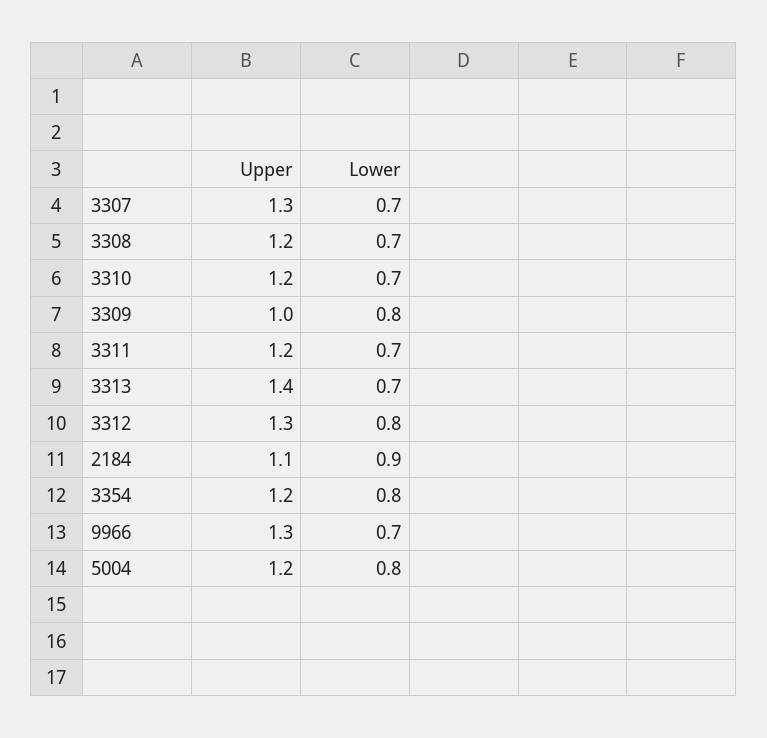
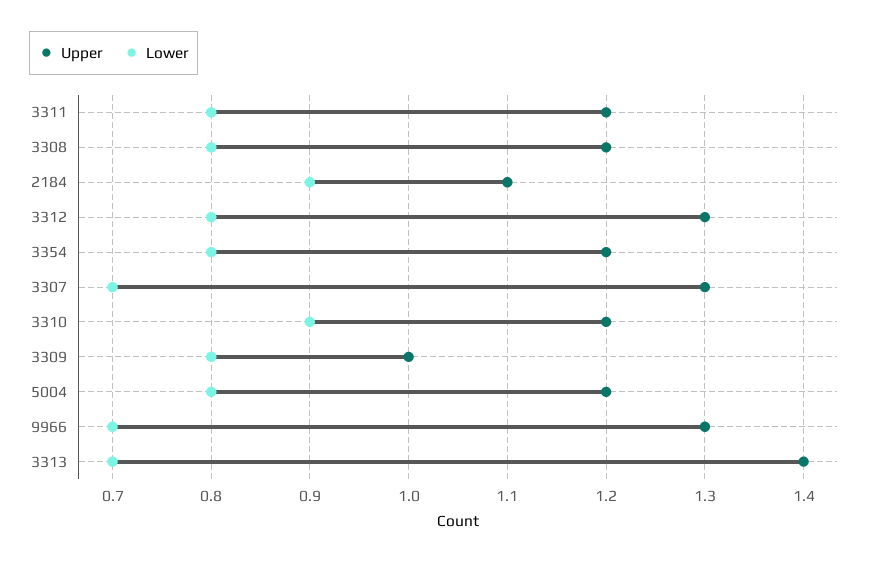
  {
    "Upper": {
      "3307": 1.3,
      "3308": 1.2,
      "3310": 1.2,
      "3309": 1,
      "3311": 1.2,
      "3313": 1.4,
      "3312": 1.3,
      "2184": 1.1,
      "3354": 1.2,
      "9966": 1.3,
      "5004": 1.2
    },
    "Lower": {
      "3307": 0.7,
-     "3308": 0.7,
+     "3308": 0.8,
-     "3310": 0.7,
+     "3310": 0.9,
      "3309": 0.8,
-     "3311": 0.7,
+     "3311": 0.8,
      "3313": 0.7,
      "3312": 0.8,
      "2184": 0.9,
      "3354": 0.8,
      "9966": 0.7,
      "5004": 0.8
    }
  }

